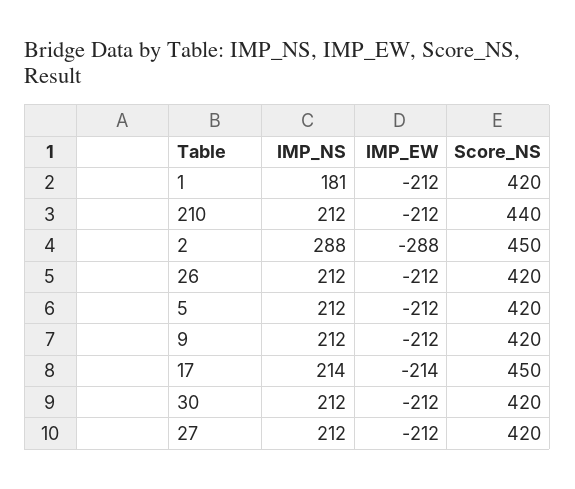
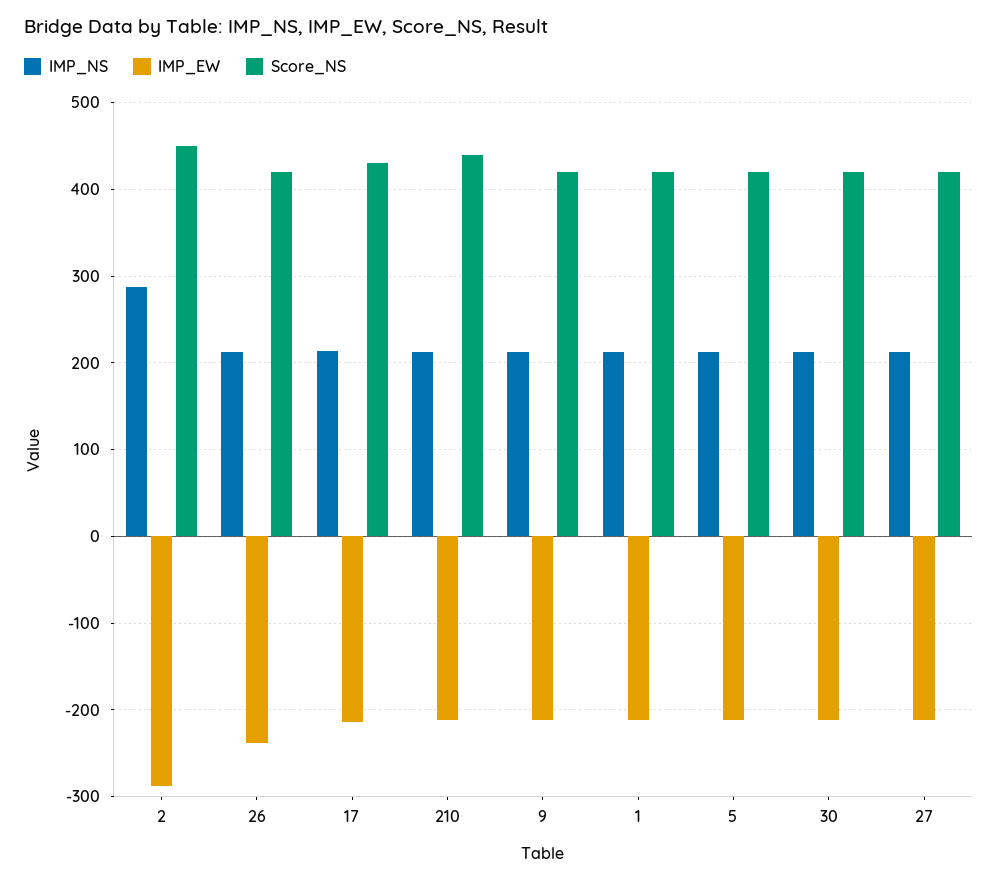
  {
    "IMP_NS": {
-     "1": 181,
+     "1": 210,
      "210": 212,
      "2": 288,
      "26": 212,
      "5": 212,
      "9": 212,
      "17": 214,
      "30": 212,
      "27": 212
    },
    "IMP_EW": {
      "1": -212,
      "210": -212,
      "2": -288,
-     "26": -212,
+     "26": -240,
      "5": -212,
      "9": -212,
      "17": -214,
      "30": -212,
      "27": -212
    },
    "Score_NS": {
      "1": 420,
      "210": 440,
      "2": 450,
      "26": 420,
      "5": 420,
      "9": 420,
-     "17": 450,
+     "17": 430,
      "30": 420,
      "27": 420
    }
  }

